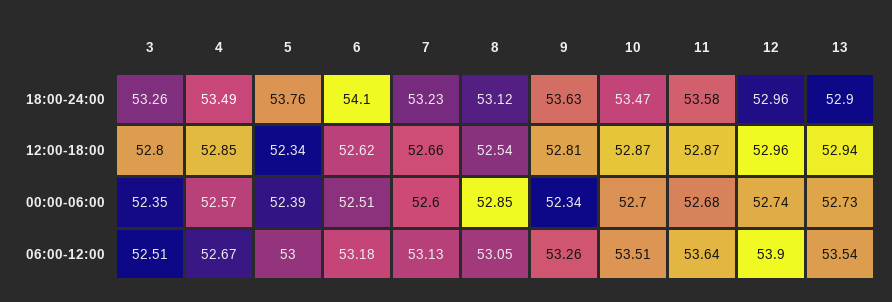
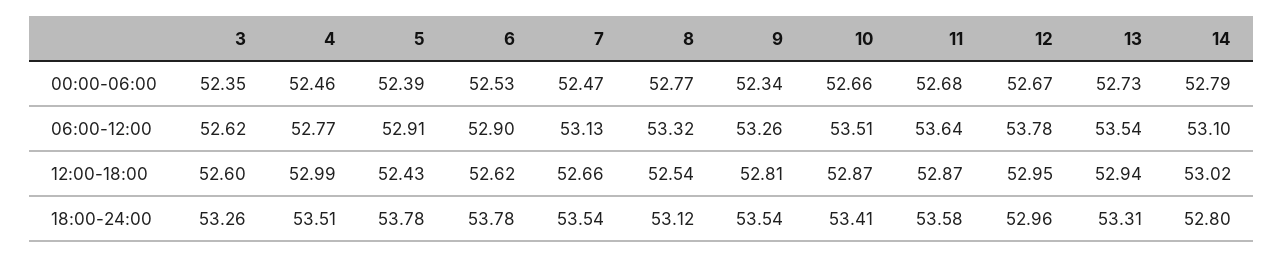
  {
    "3": {
      "18:00-24:00": 53.26,
-     "12:00-18:00": 52.8,
+     "12:00-18:00": 52.6,
      "00:00-06:00": 52.35,
-     "06:00-12:00": 52.51
+     "06:00-12:00": 52.62
    },
    "4": {
-     "18:00-24:00": 53.49,
+     "18:00-24:00": 53.51,
-     "12:00-18:00": 52.85,
+     "12:00-18:00": 52.99,
-     "00:00-06:00": 52.57,
+     "00:00-06:00": 52.46,
-     "06:00-12:00": 52.67
+     "06:00-12:00": 52.77
    },
    "5": {
-     "18:00-24:00": 53.76,
+     "18:00-24:00": 53.78,
-     "12:00-18:00": 52.34,
+     "12:00-18:00": 52.43,
      "00:00-06:00": 52.39,
-     "06:00-12:00": 53
+     "06:00-12:00": 52.91
    },
    "6": {
-     "18:00-24:00": 54.1,
+     "18:00-24:00": 53.78,
      "12:00-18:00": 52.62,
-     "00:00-06:00": 52.51,
+     "00:00-06:00": 52.53,
-     "06:00-12:00": 53.18
+     "06:00-12:00": 52.9
    },
    "7": {
-     "18:00-24:00": 53.23,
+     "18:00-24:00": 53.54,
      "12:00-18:00": 52.66,
-     "00:00-06:00": 52.6,
+     "00:00-06:00": 52.47,
      "06:00-12:00": 53.13
    },
    "8": {
      "18:00-24:00": 53.12,
      "12:00-18:00": 52.54,
-     "00:00-06:00": 52.85,
+     "00:00-06:00": 52.77,
-     "06:00-12:00": 53.05
+     "06:00-12:00": 53.32
    },
    "9": {
-     "18:00-24:00": 53.63,
+     "18:00-24:00": 53.54,
      "12:00-18:00": 52.81,
      "00:00-06:00": 52.34,
      "06:00-12:00": 53.26
    },
    "10": {
-     "18:00-24:00": 53.47,
+     "18:00-24:00": 53.41,
      "12:00-18:00": 52.87,
-     "00:00-06:00": 52.7,
+     "00:00-06:00": 52.66,
      "06:00-12:00": 53.51
    },
    "11": {
      "18:00-24:00": 53.58,
      "12:00-18:00": 52.87,
      "00:00-06:00": 52.68,
      "06:00-12:00": 53.64
    },
    "12": {
      "18:00-24:00": 52.96,
-     "12:00-18:00": 52.96,
+     "12:00-18:00": 52.95,
-     "00:00-06:00": 52.74,
+     "00:00-06:00": 52.67,
-     "06:00-12:00": 53.9
+     "06:00-12:00": 53.78
    },
    "13": {
-     "18:00-24:00": 52.9,
+     "18:00-24:00": 53.31,
      "12:00-18:00": 52.94,
      "00:00-06:00": 52.73,
      "06:00-12:00": 53.54
-   }
+   },
+   "14": {
+     "00:00-06:00": 52.79,
+     "06:00-12:00": 53.1,
+     "12:00-18:00": 53.02,
+     "18:00-24:00": 52.8
+   }
  }

